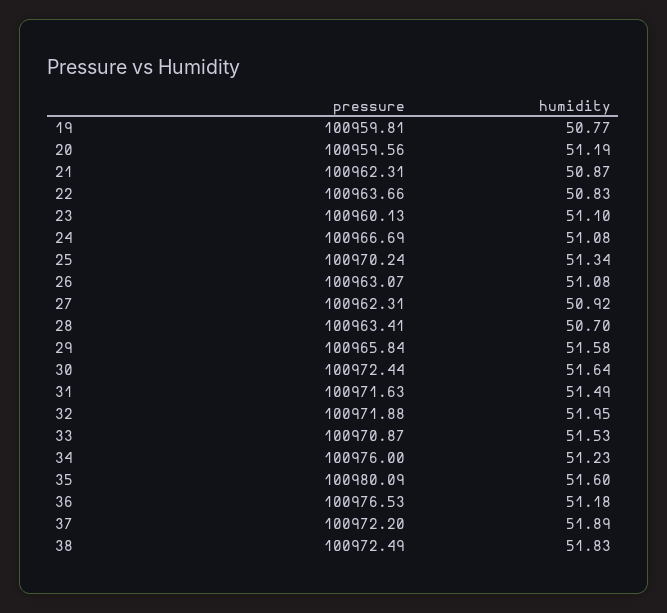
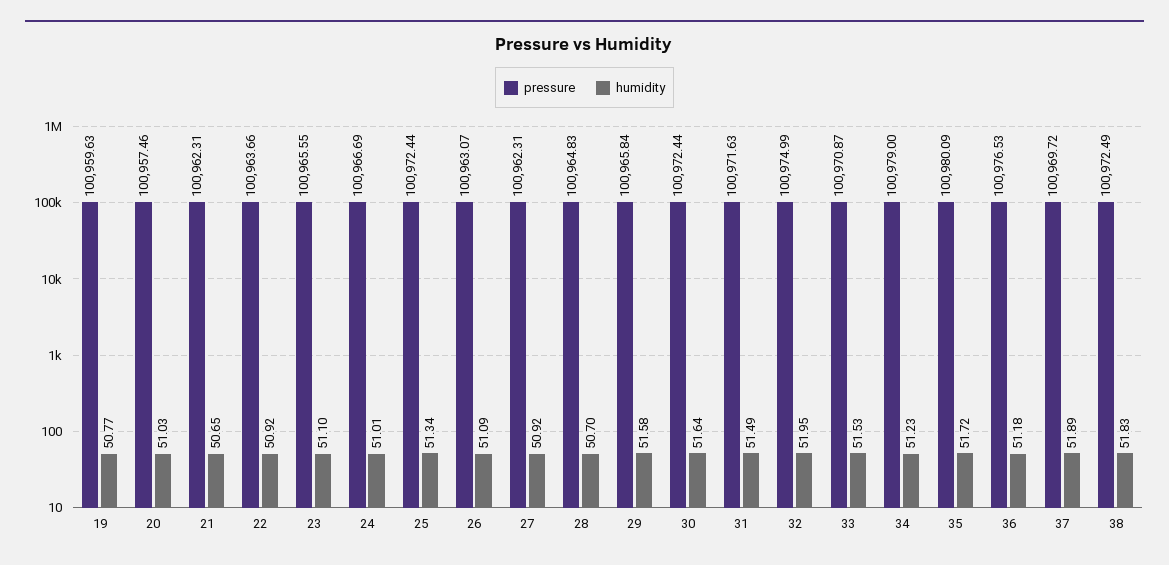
  {
    "pressure": {
-     "19": 100959.81,
+     "19": 100959.63,
-     "20": 100959.56,
+     "20": 100957.46,
      "21": 100962.31,
      "22": 100963.66,
-     "23": 100960.13,
+     "23": 100965.55,
      "24": 100966.69,
-     "25": 100970.24,
+     "25": 100972.44,
      "26": 100963.07,
      "27": 100962.31,
-     "28": 100963.41,
+     "28": 100964.83,
      "29": 100965.84,
      "30": 100972.44,
      "31": 100971.63,
-     "32": 100971.88,
+     "32": 100974.99,
      "33": 100970.87,
-     "34": 100976,
+     "34": 100979,
      "35": 100980.09,
      "36": 100976.53,
-     "37": 100972.2,
+     "37": 100969.72,
      "38": 100972.49
    },
    "humidity": {
      "19": 50.77,
-     "20": 51.19,
+     "20": 51.03,
-     "21": 50.87,
+     "21": 50.65,
-     "22": 50.83,
+     "22": 50.92,
      "23": 51.1,
-     "24": 51.08,
+     "24": 51.01,
      "25": 51.34,
-     "26": 51.08,
+     "26": 51.09,
      "27": 50.92,
      "28": 50.7,
      "29": 51.58,
      "30": 51.64,
      "31": 51.49,
      "32": 51.95,
      "33": 51.53,
      "34": 51.23,
-     "35": 51.6,
+     "35": 51.72,
      "36": 51.18,
      "37": 51.89,
      "38": 51.83
    }
  }

